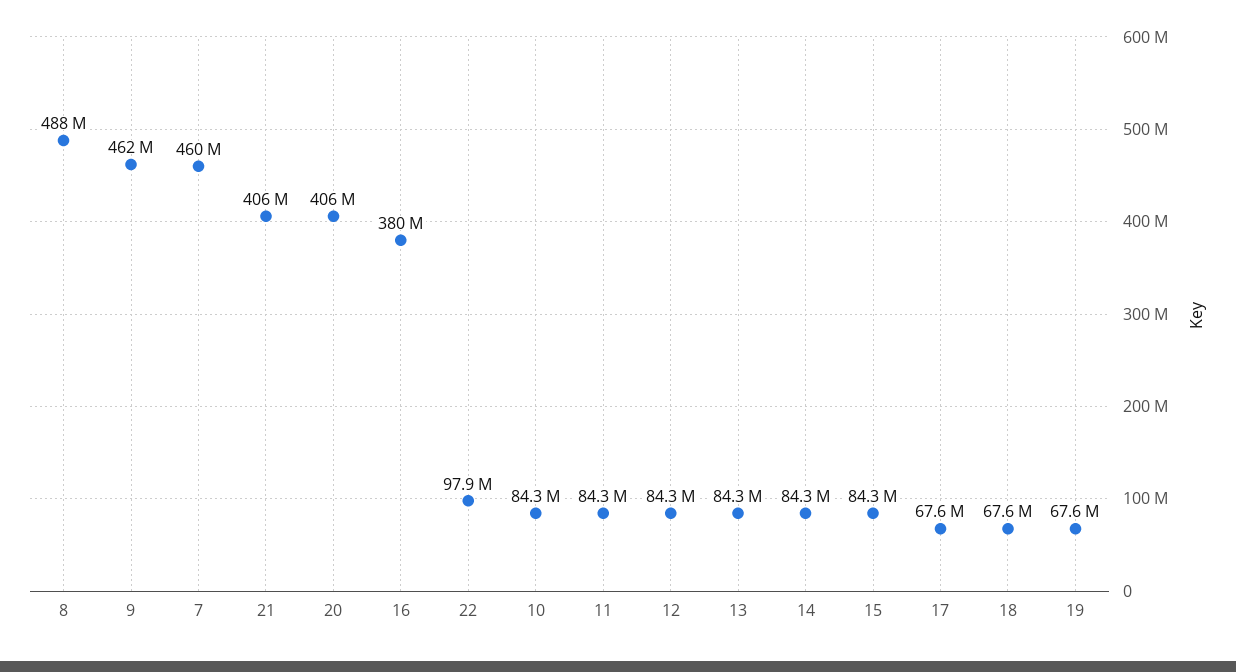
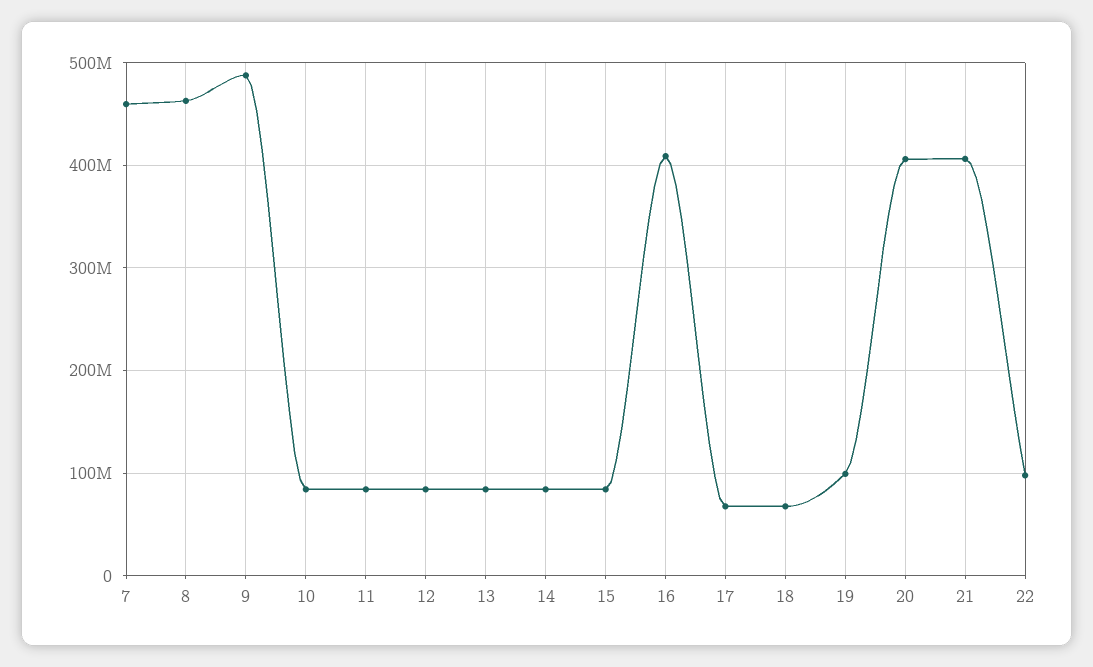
  {
-   "8": 488000000,
+   "8": 460000000,
-   "9": 462000000,
+   "9": 490000000,
    "7": 460000000,
    "21": 406000000,
    "20": 406000000,
-   "16": 380000000,
+   "16": 410000000,
    "22": 97900000,
    "10": 84300000,
    "11": 84300000,
    "12": 84300000,
    "13": 84300000,
    "14": 84300000,
    "15": 84300000,
    "17": 67600000,
    "18": 67600000,
-   "19": 67600000
+   "19": 100000000
  }

